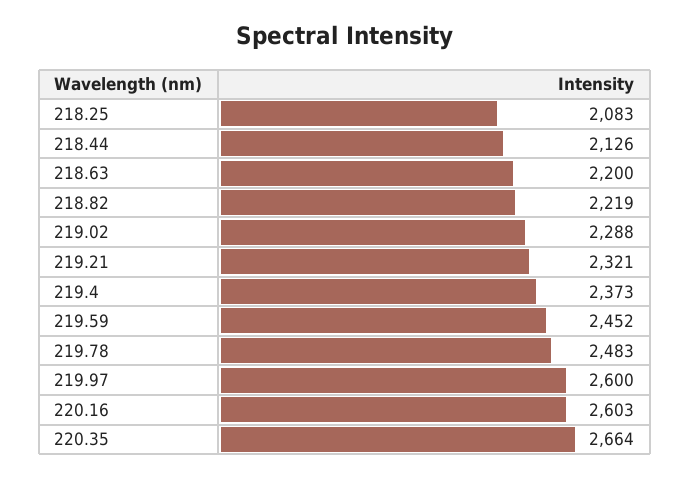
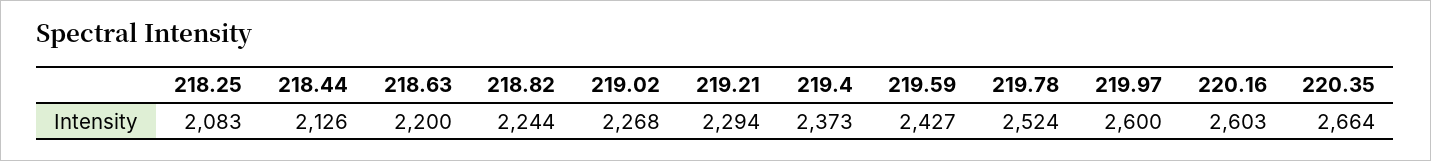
  {
    "218.25": 2083,
    "218.44": 2126,
    "218.63": 2200,
-   "218.82": 2219,
+   "218.82": 2244,
-   "219.02": 2288,
+   "219.02": 2268,
-   "219.21": 2321,
+   "219.21": 2294,
    "219.4": 2373,
-   "219.59": 2452,
+   "219.59": 2427,
-   "219.78": 2483,
+   "219.78": 2524,
    "219.97": 2600,
    "220.16": 2603,
    "220.35": 2664
  }

